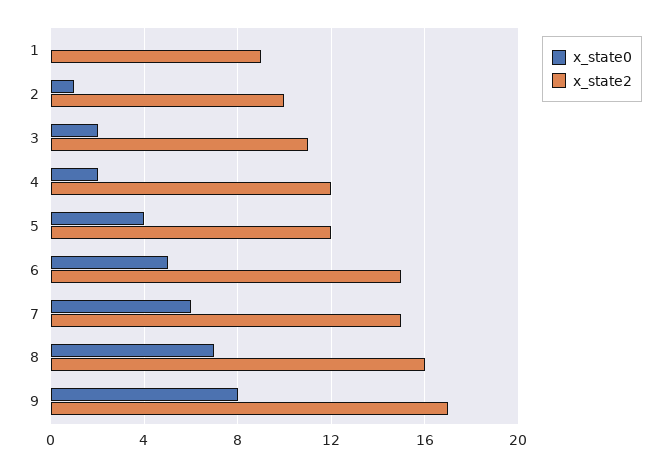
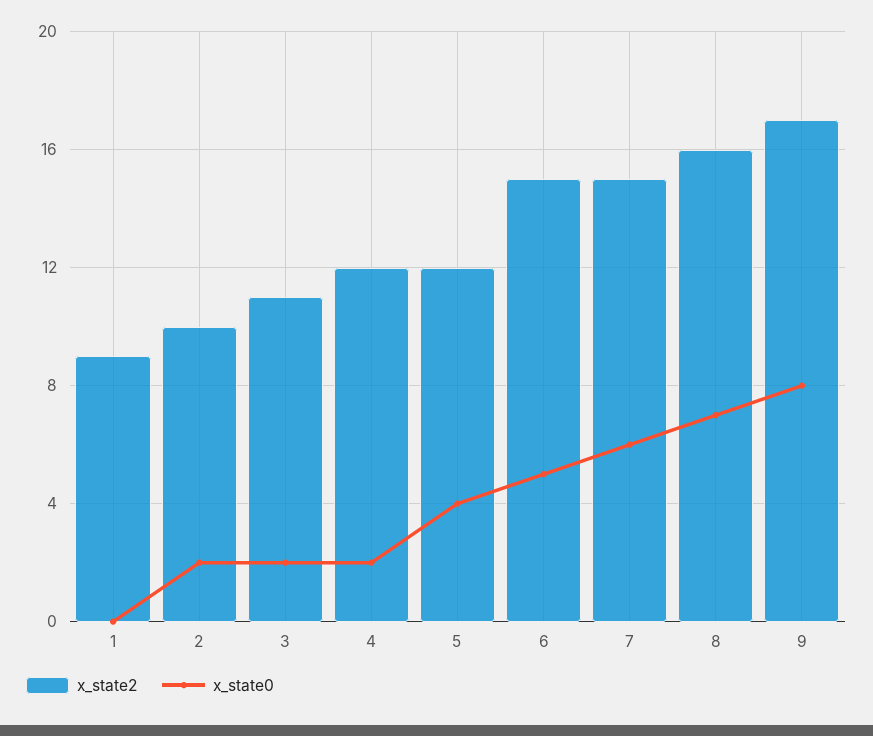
  {
    "x_state0": {
      "1": 0,
-     "2": 1,
+     "2": 2,
      "3": 2,
      "4": 2,
      "5": 4,
      "6": 5,
      "7": 6,
      "8": 7,
      "9": 8
    },
    "x_state2": {
      "1": 9,
      "2": 10,
      "3": 11,
      "4": 12,
      "5": 12,
      "6": 15,
      "7": 15,
      "8": 16,
      "9": 17
    }
  }

